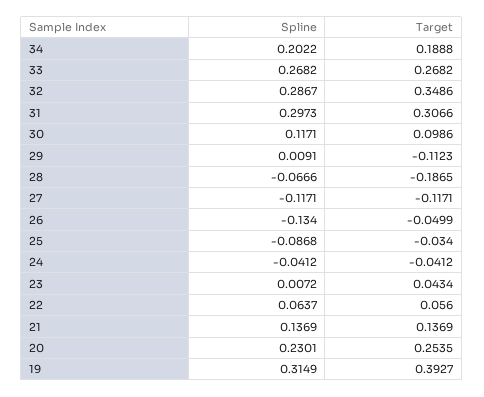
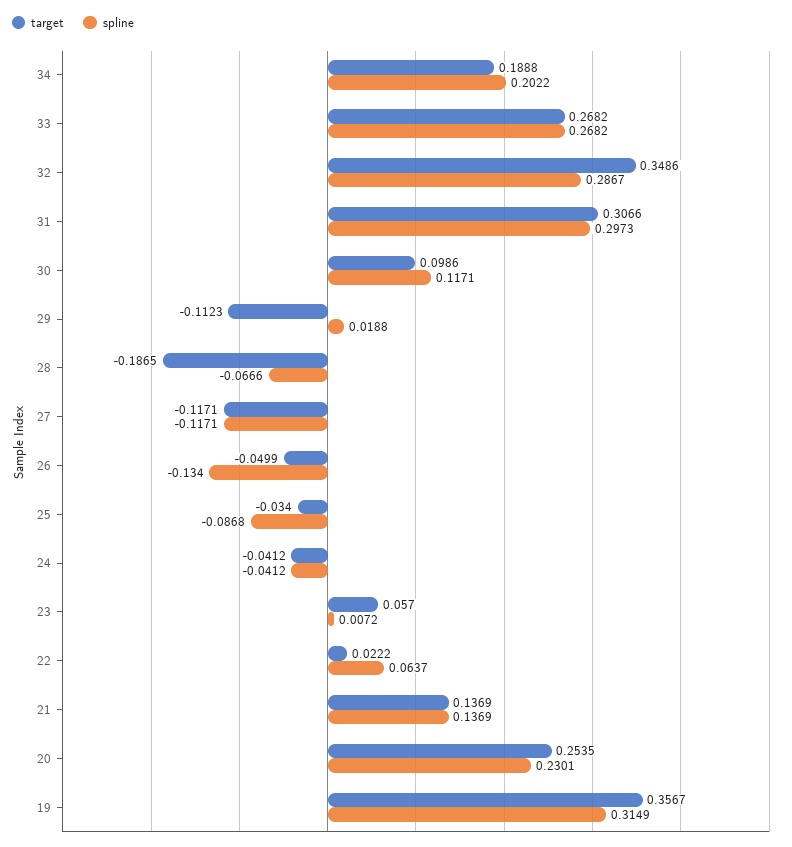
  {
    "Spline": {
      "34": 0.2022,
      "33": 0.2682,
      "32": 0.2867,
      "31": 0.2973,
      "30": 0.1171,
-     "29": 0.0091,
+     "29": 0.0188,
      "28": -0.0666,
      "27": -0.1171,
      "26": -0.134,
      "25": -0.0868,
      "24": -0.0412,
      "23": 0.0072,
      "22": 0.0637,
      "21": 0.1369,
      "20": 0.2301,
      "19": 0.3149
    },
    "Target": {
      "34": 0.1888,
      "33": 0.2682,
      "32": 0.3486,
      "31": 0.3066,
      "30": 0.0986,
      "29": -0.1123,
      "28": -0.1865,
      "27": -0.1171,
      "26": -0.0499,
      "25": -0.034,
      "24": -0.0412,
-     "23": 0.0434,
+     "23": 0.057,
-     "22": 0.056,
+     "22": 0.0222,
      "21": 0.1369,
      "20": 0.2535,
-     "19": 0.3927
+     "19": 0.3567
    }
  }

